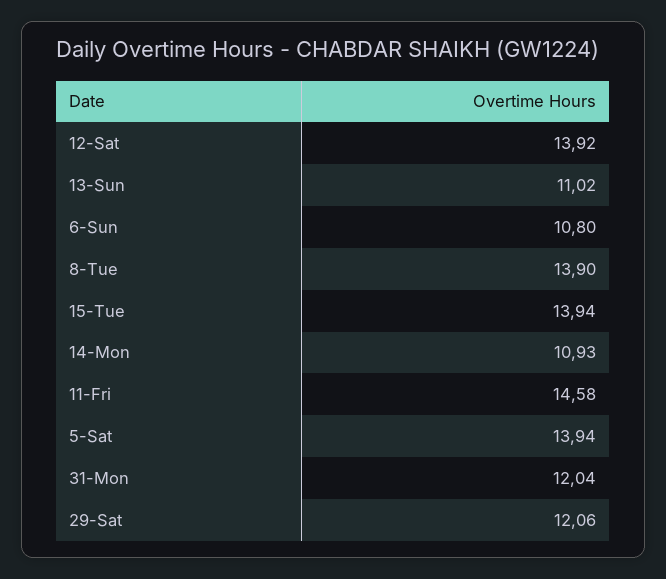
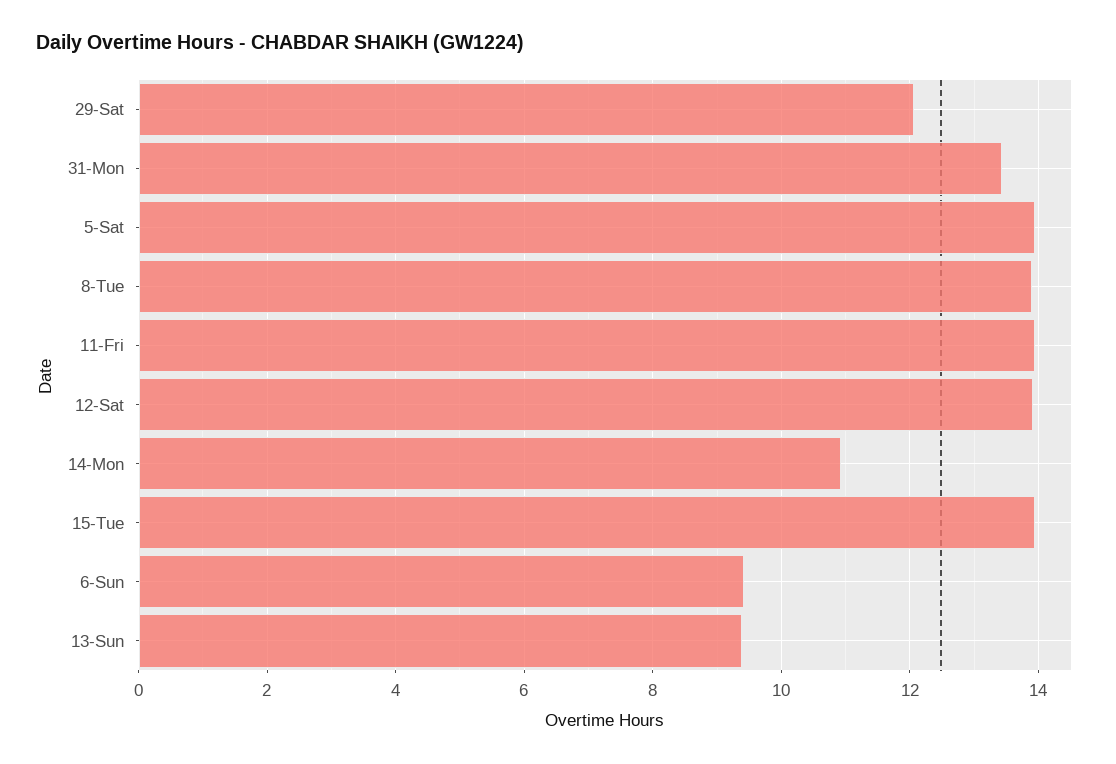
  {
    "12-Sat": 13.92,
-   "13-Sun": 11.02,
+   "13-Sun": 9.4,
-   "6-Sun": 10.8,
+   "6-Sun": 9.4,
    "8-Tue": 13.9,
    "15-Tue": 13.94,
    "14-Mon": 10.93,
-   "11-Fri": 14.58,
+   "11-Fri": 14,
    "5-Sat": 13.94,
-   "31-Mon": 12.04,
+   "31-Mon": 13.4,
    "29-Sat": 12.06
  }

